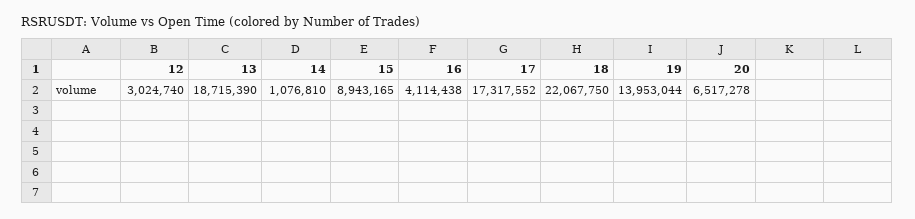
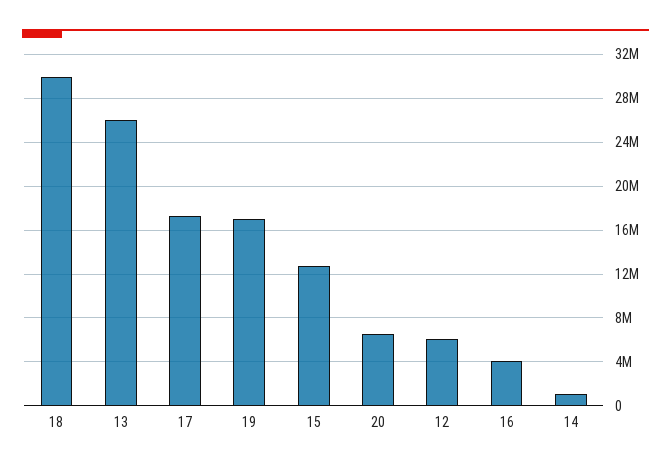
  {
-   "12": 3024740,
+   "12": 6000000,
-   "13": 18715390,
+   "13": 26000000,
    "14": 1076810,
-   "15": 8943165,
+   "15": 13000000,
    "16": 4114438,
    "17": 17317552,
-   "18": 22067750,
+   "18": 30000000,
-   "19": 13953044,
+   "19": 17000000,
    "20": 6517278
  }

